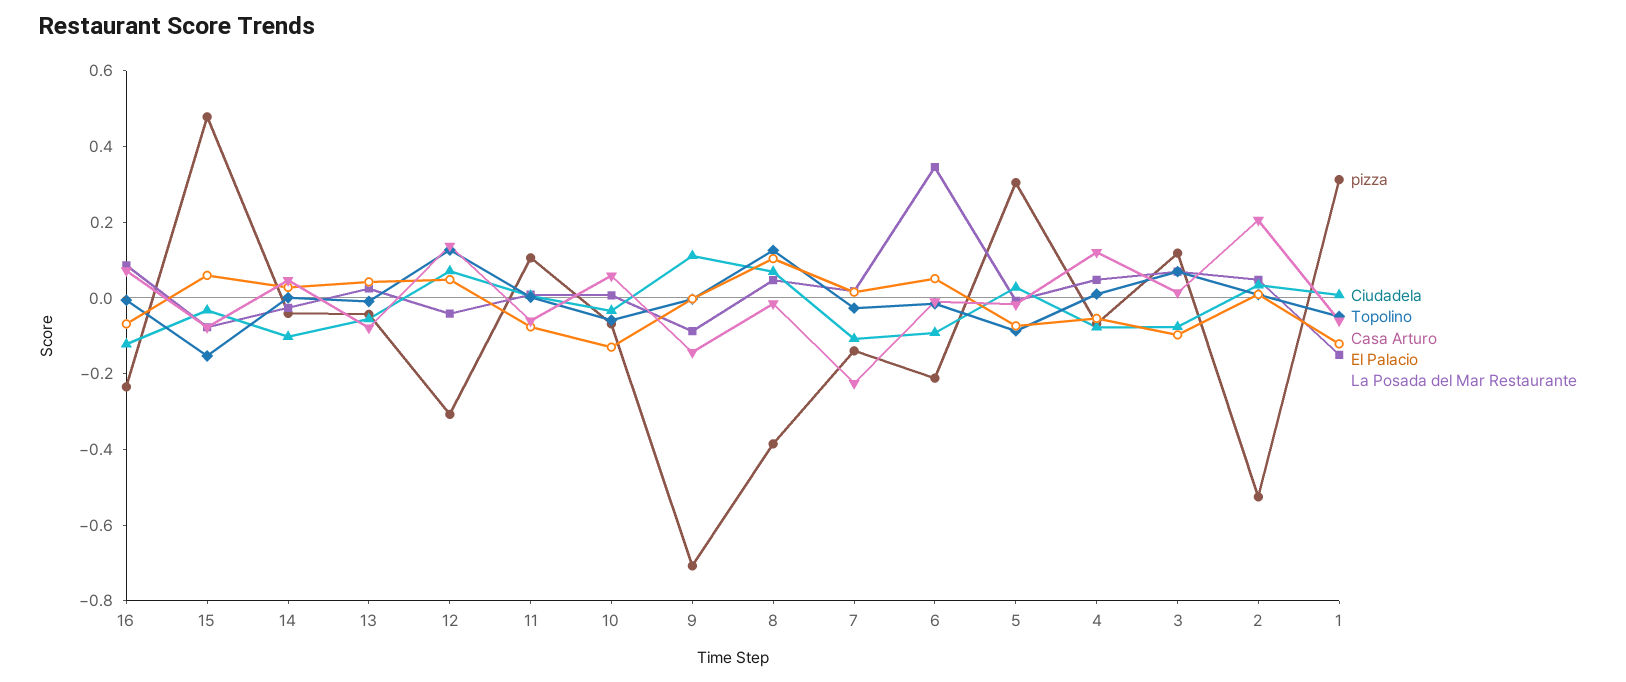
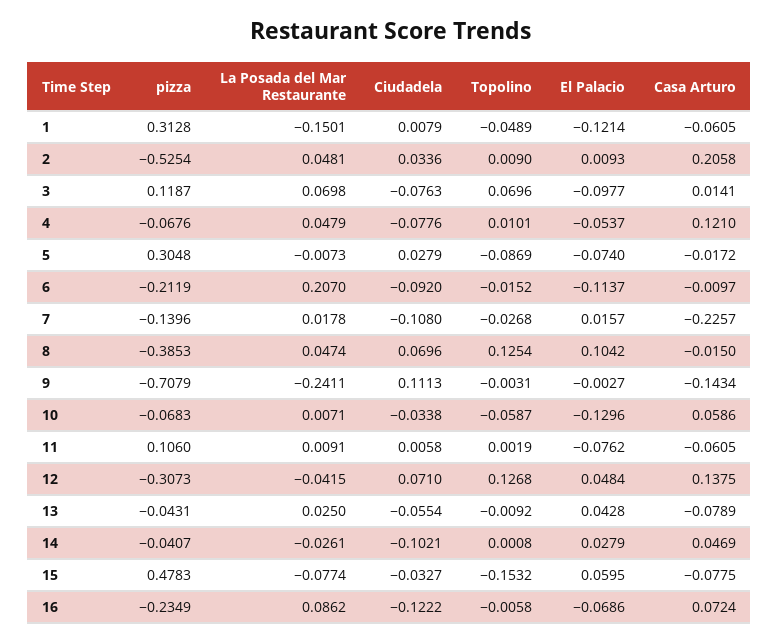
  {
    "pizza": {
      "16": -0.2349,
      "15": 0.4783,
      "14": -0.0407,
      "13": -0.0431,
      "12": -0.3073,
      "11": 0.106,
      "10": -0.0683,
      "9": -0.7079,
      "8": -0.3853,
      "7": -0.1396,
      "6": -0.2119,
      "5": 0.3048,
      "4": -0.0676,
      "3": 0.1187,
      "2": -0.5254,
      "1": 0.3128
    },
    "Ciudadela": {
      "16": -0.1222,
      "15": -0.0327,
      "14": -0.1021,
      "13": -0.0554,
      "12": 0.071,
      "11": 0.0058,
      "10": -0.0338,
      "9": 0.1113,
      "8": 0.0696,
      "7": -0.108,
      "6": -0.092,
      "5": 0.0279,
      "4": -0.0776,
      "3": -0.0763,
      "2": 0.0336,
      "1": 0.0079
    },
    "Topolino": {
      "16": -0.0058,
      "15": -0.1532,
      "14": 0.0008,
      "13": -0.0092,
      "12": 0.1268,
      "11": 0.0019,
      "10": -0.0587,
      "9": -0.0031,
      "8": 0.1254,
      "7": -0.0268,
      "6": -0.0152,
      "5": -0.0869,
      "4": 0.0101,
      "3": 0.0696,
      "2": 0.009,
      "1": -0.0489
    },
    "Casa Arturo": {
      "16": 0.0724,
      "15": -0.0775,
      "14": 0.0469,
      "13": -0.0789,
      "12": 0.1375,
      "11": -0.0605,
      "10": 0.0586,
      "9": -0.1434,
      "8": -0.015,
      "7": -0.2257,
      "6": -0.0097,
      "5": -0.0172,
      "4": 0.121,
      "3": 0.0141,
      "2": 0.2058,
      "1": -0.0605
    },
    "El Palacio": {
      "16": -0.0686,
      "15": 0.0595,
      "14": 0.0279,
      "13": 0.0428,
      "12": 0.0484,
      "11": -0.0762,
      "10": -0.1296,
      "9": -0.0027,
      "8": 0.1042,
      "7": 0.0157,
-     "6": 0.05,
+     "6": -0.1137,
      "5": -0.074,
      "4": -0.0537,
      "3": -0.0977,
      "2": 0.0093,
      "1": -0.1214
    },
    "La Posada del Mar Restaurante": {
      "16": 0.0862,
      "15": -0.0774,
      "14": -0.0261,
      "13": 0.025,
      "12": -0.0415,
      "11": 0.0091,
      "10": 0.0071,
-     "9": -0.1,
+     "9": -0.2411,
      "8": 0.0474,
      "7": 0.0178,
-     "6": 0.35,
+     "6": 0.207,
      "5": -0.0073,
      "4": 0.0479,
      "3": 0.0698,
      "2": 0.0481,
      "1": -0.1501
    }
  }

